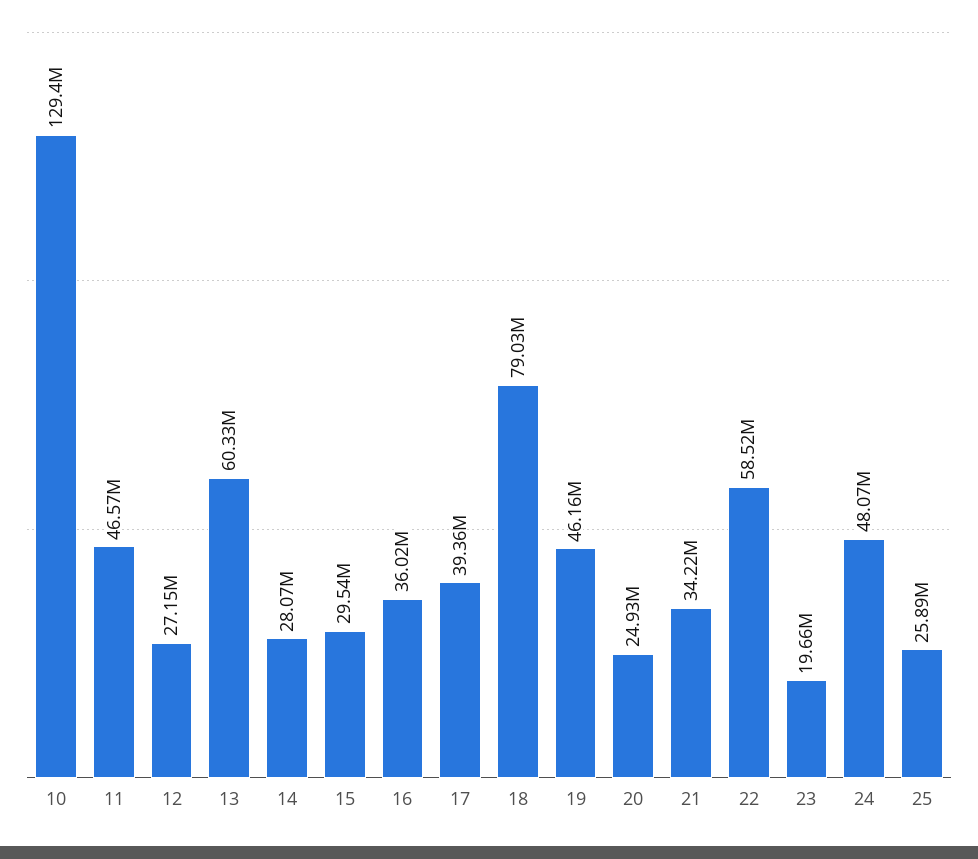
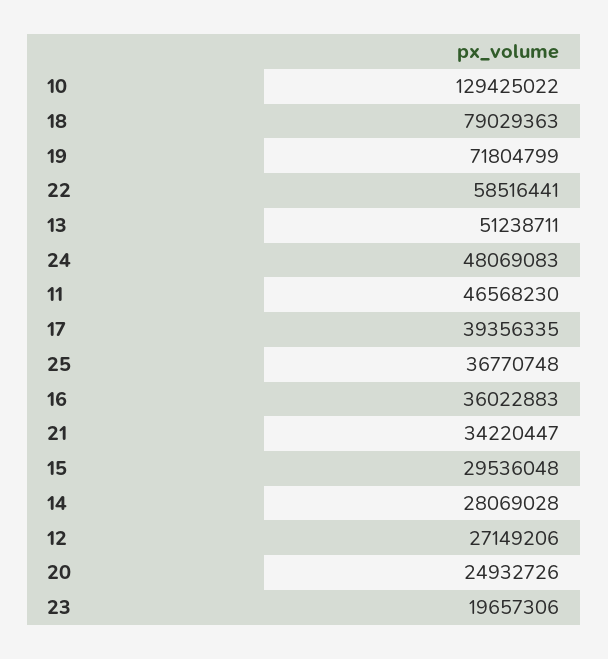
  {
    "10": 129425022,
    "11": 46568230,
    "12": 27149206,
-   "13": 60330000,
+   "13": 51238711,
    "14": 28069028,
    "15": 29536048,
    "16": 36022883,
    "17": 39356335,
    "18": 79029363,
-   "19": 46160000,
+   "19": 71804799,
    "20": 24932726,
    "21": 34220447,
    "22": 58516441,
    "23": 19657306,
    "24": 48069083,
-   "25": 25890000
+   "25": 36770748
  }

